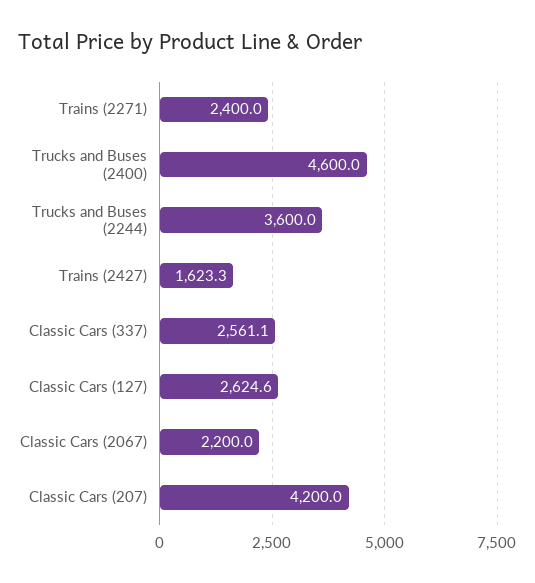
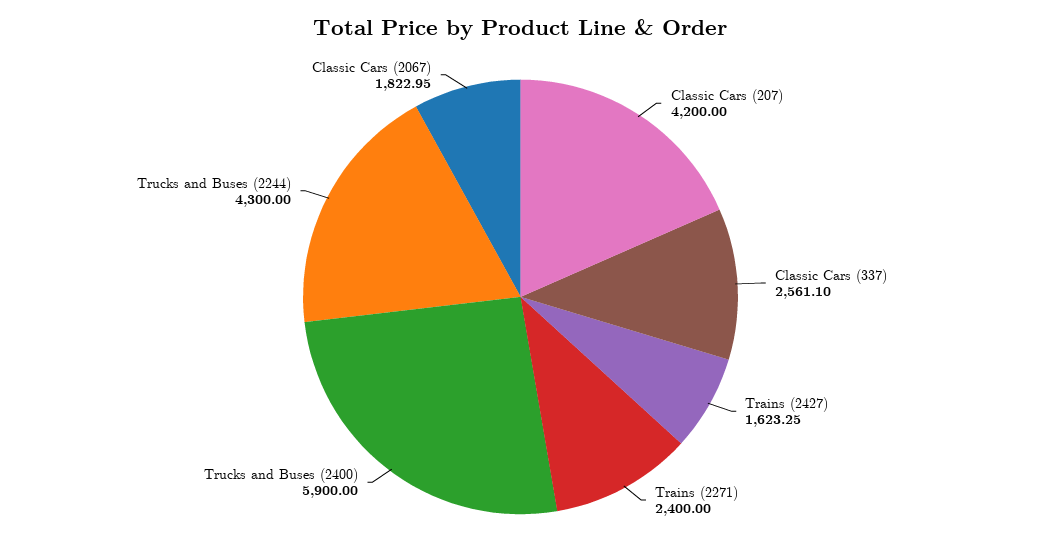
  {
    "Trains (2271)": 2400,
-   "Trucks and Buses (2400)": 4600,
+   "Trucks and Buses (2400)": 5900,
-   "Trucks and Buses (2244)": 3600,
+   "Trucks and Buses (2244)": 4300,
    "Trains (2427)": 1623.25,
    "Classic Cars (337)": 2561.1,
-   "Classic Cars (127)": 2624.6,
-   "Classic Cars (2067)": 2200,
+   "Classic Cars (2067)": 1822.95,
    "Classic Cars (207)": 4200
  }

